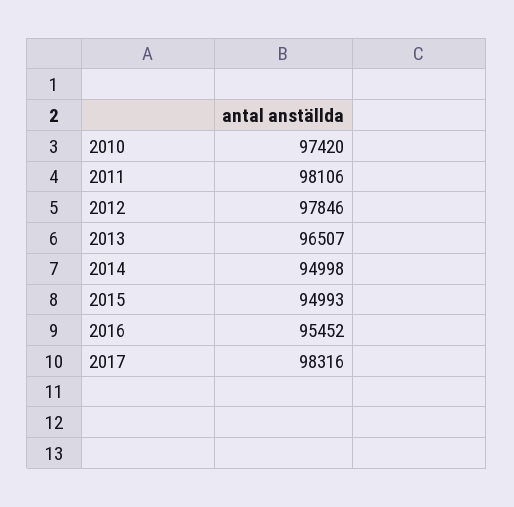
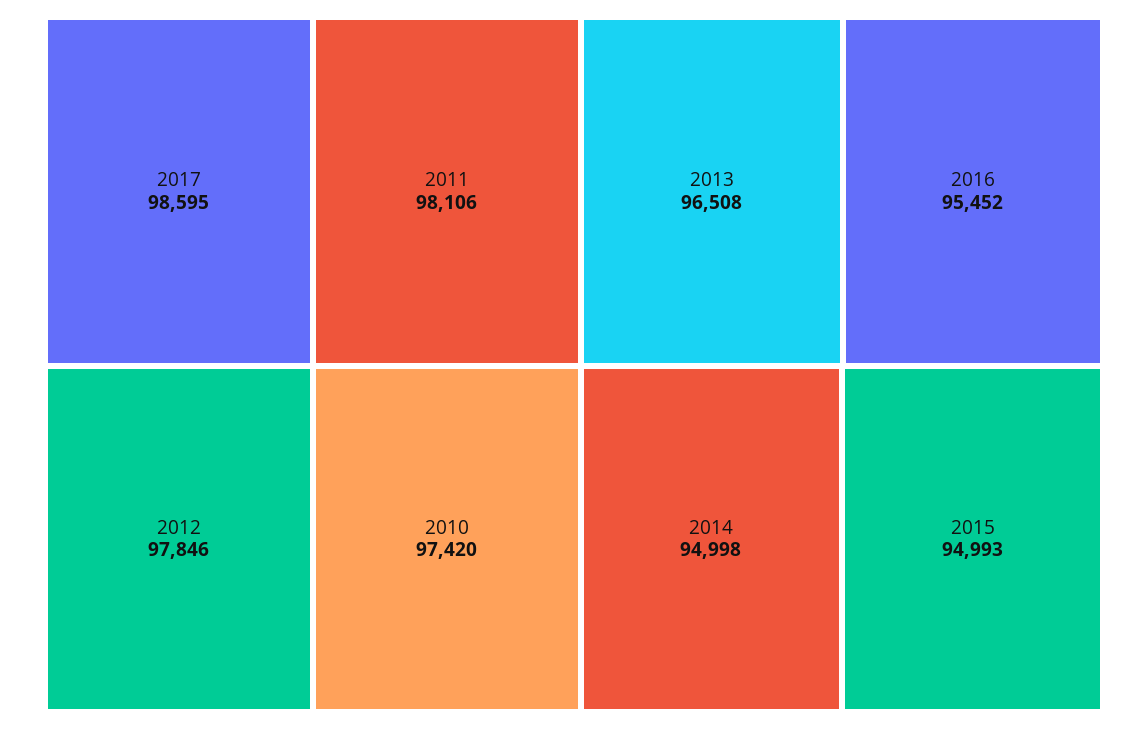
  {
    "2010": 97420,
    "2011": 98106,
    "2012": 97846,
-   "2013": 96507,
+   "2013": 96508,
    "2014": 94998,
    "2015": 94993,
    "2016": 95452,
-   "2017": 98316
+   "2017": 98595
  }

